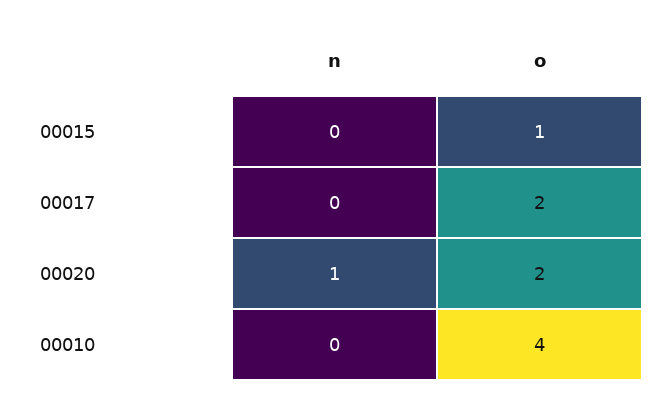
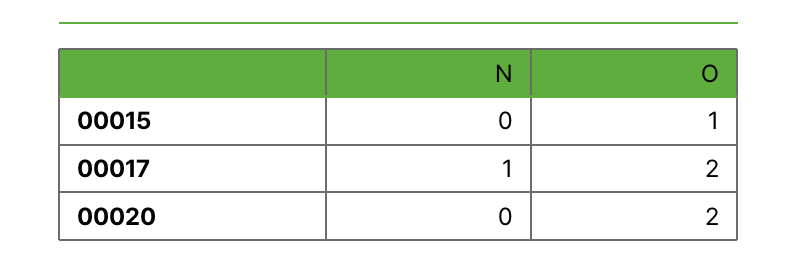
  {
    "n": {
      "00015": 0,
-     "00017": 0,
+     "00017": 1,
-     "00020": 1,
+     "00020": 0
-     "00010": 0
    },
    "o": {
      "00015": 1,
      "00017": 2,
-     "00020": 2,
+     "00020": 2
-     "00010": 4
    }
  }

